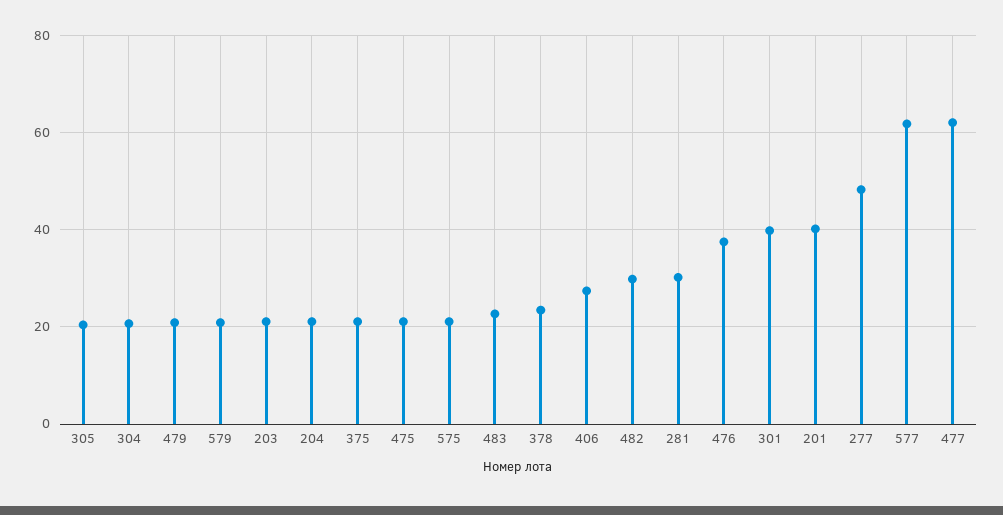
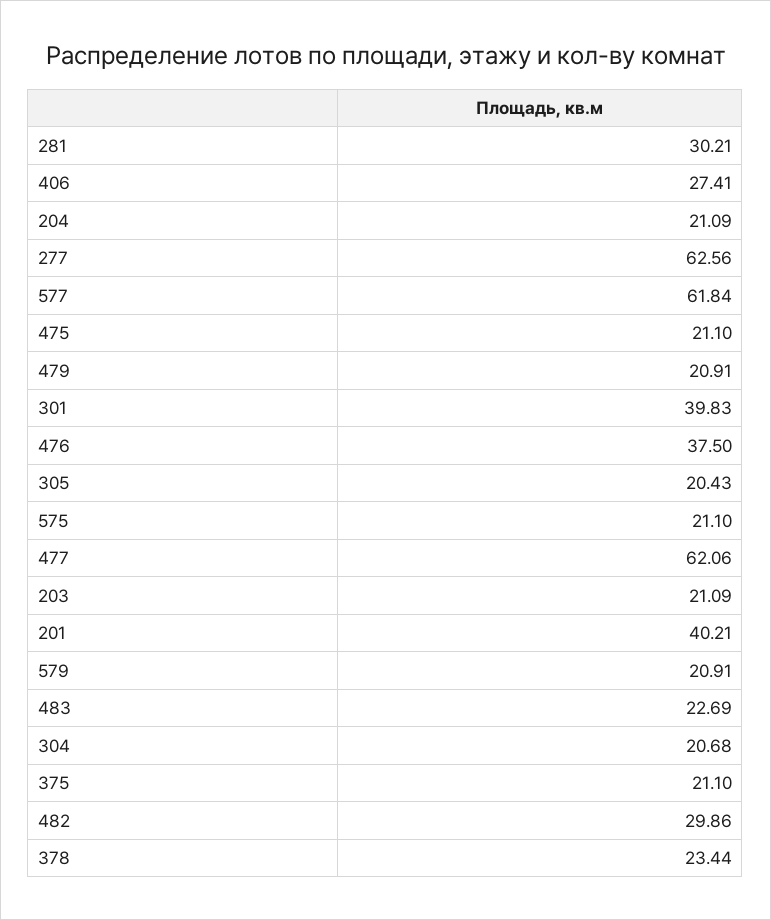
  {
    "305": 20.43,
    "304": 20.68,
    "479": 20.91,
    "579": 20.91,
    "203": 21.09,
    "204": 21.09,
    "375": 21.1,
    "475": 21.1,
    "575": 21.1,
    "483": 22.69,
    "378": 23.44,
    "406": 27.41,
    "482": 29.86,
    "281": 30.21,
    "476": 37.5,
    "301": 39.83,
    "201": 40.21,
-   "277": 48,
+   "277": 62.56,
    "577": 61.84,
    "477": 62.06
  }

